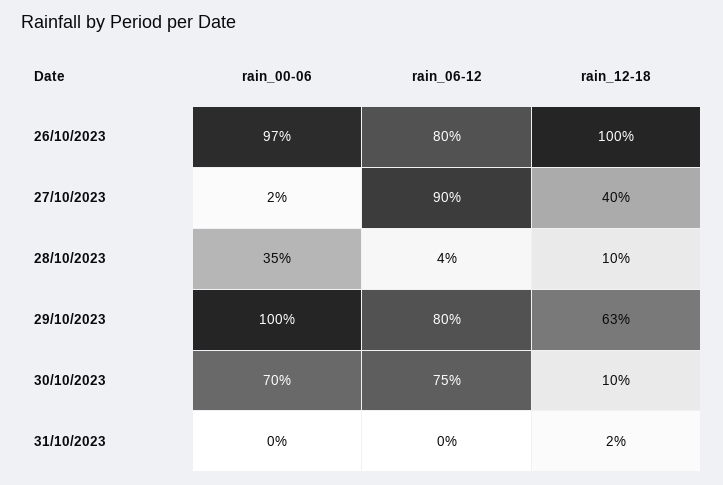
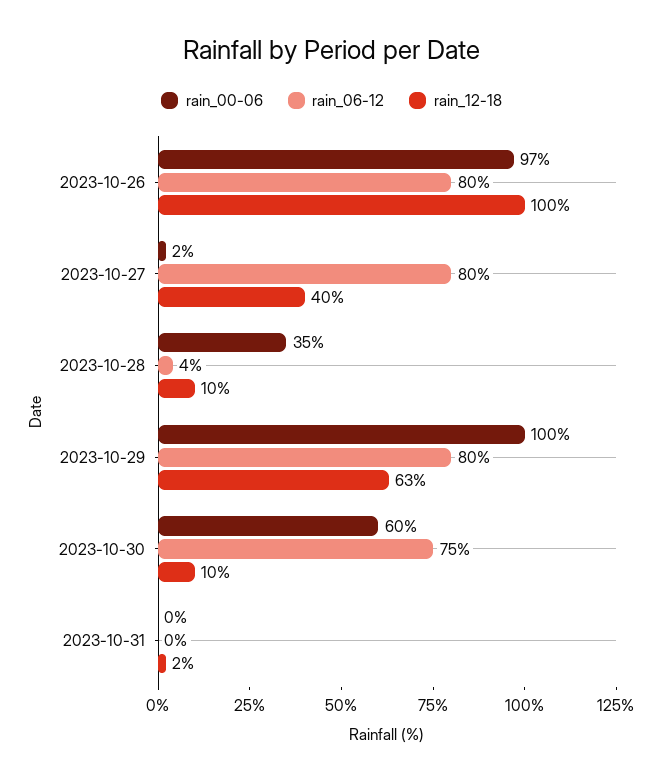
  {
    "rain_00-06": {
      "26/10/2023": 97,
      "27/10/2023": 2,
      "28/10/2023": 35,
      "29/10/2023": 100,
-     "30/10/2023": 70,
+     "30/10/2023": 60,
      "31/10/2023": 0
    },
    "rain_06-12": {
      "26/10/2023": 80,
-     "27/10/2023": 90,
+     "27/10/2023": 80,
      "28/10/2023": 4,
      "29/10/2023": 80,
      "30/10/2023": 75,
      "31/10/2023": 0
    },
    "rain_12-18": {
      "26/10/2023": 100,
      "27/10/2023": 40,
      "28/10/2023": 10,
      "29/10/2023": 63,
      "30/10/2023": 10,
      "31/10/2023": 2
    }
  }

